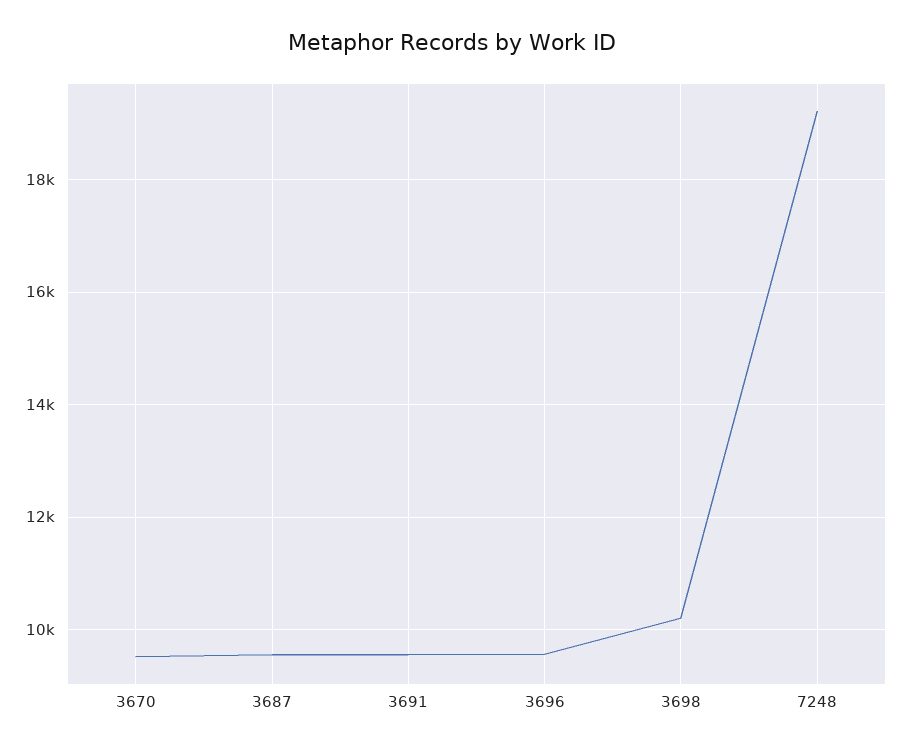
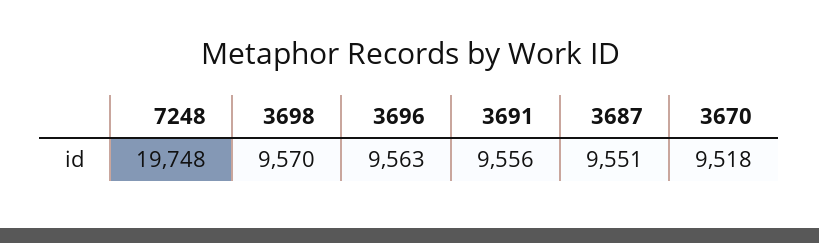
  {
    "3670": 9518,
    "3687": 9551,
    "3691": 9556,
    "3696": 9563,
-   "3698": 10200,
+   "3698": 9570,
-   "7248": 19200
+   "7248": 19748
  }

